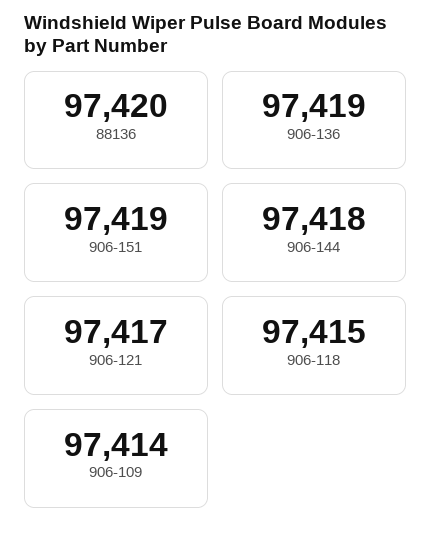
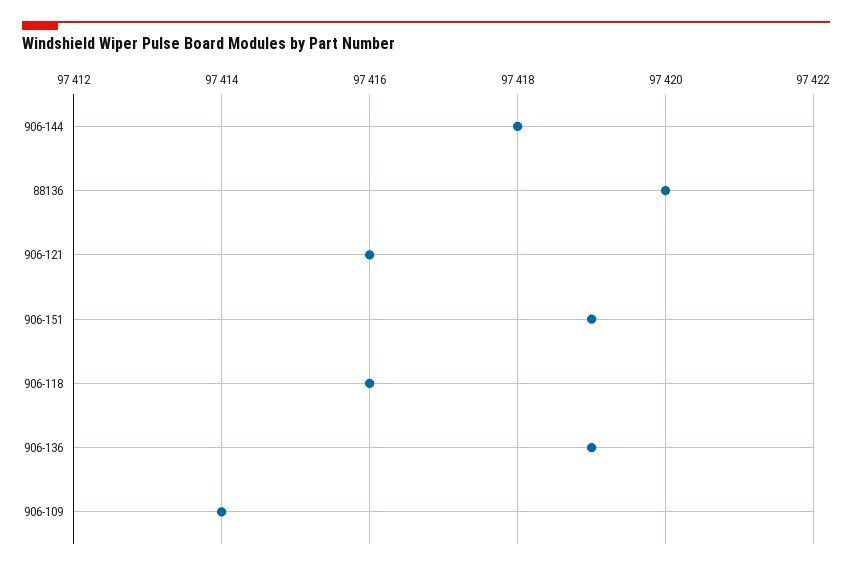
  {
    "88136": 97420,
    "906-136": 97419,
    "906-151": 97419,
    "906-144": 97418,
-   "906-121": 97417,
+   "906-121": 97416,
-   "906-118": 97415,
+   "906-118": 97416,
    "906-109": 97414
  }

